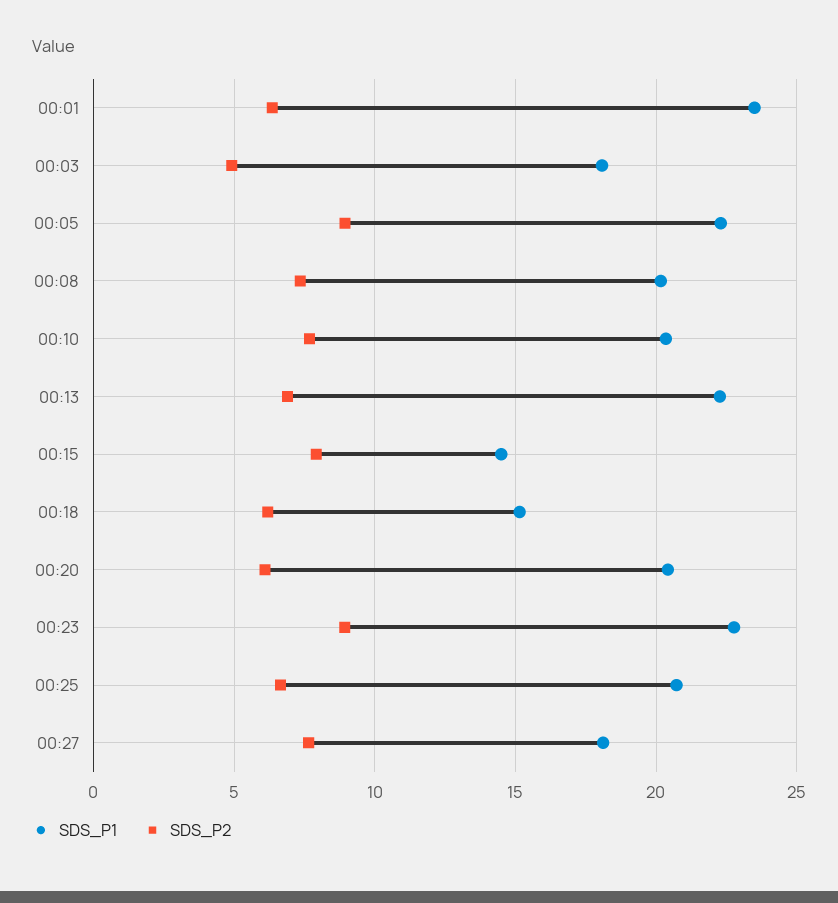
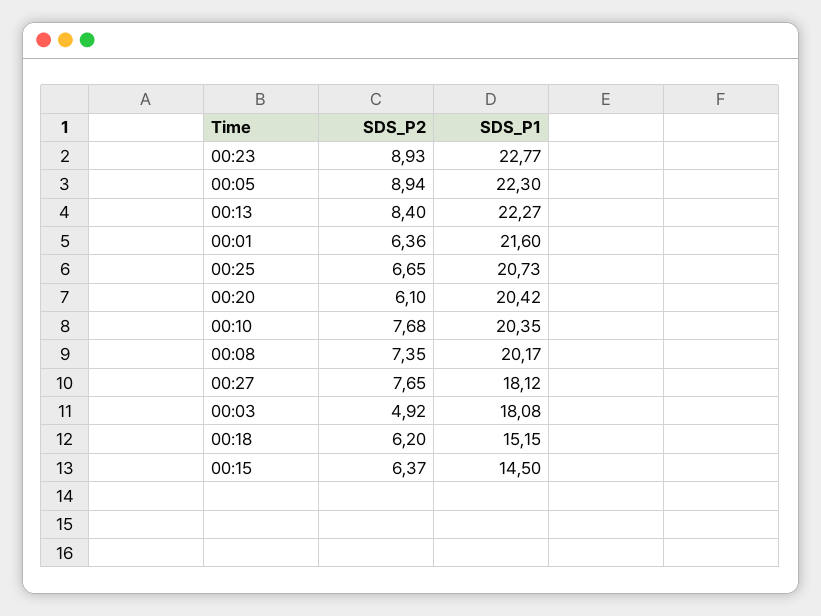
  {
    "SDS_P1": {
-     "00:01": 23.5,
+     "00:01": 21.6,
      "00:03": 18.08,
      "00:05": 22.3,
      "00:08": 20.17,
      "00:10": 20.35,
      "00:13": 22.27,
      "00:15": 14.5,
      "00:18": 15.15,
      "00:20": 20.42,
      "00:23": 22.77,
      "00:25": 20.73,
      "00:27": 18.12
    },
    "SDS_P2": {
      "00:01": 6.36,
      "00:03": 4.92,
      "00:05": 8.94,
      "00:08": 7.35,
      "00:10": 7.68,
-     "00:13": 7,
+     "00:13": 8.4,
-     "00:15": 8,
+     "00:15": 6.37,
      "00:18": 6.2,
      "00:20": 6.1,
      "00:23": 8.93,
      "00:25": 6.65,
      "00:27": 7.65
    }
  }

